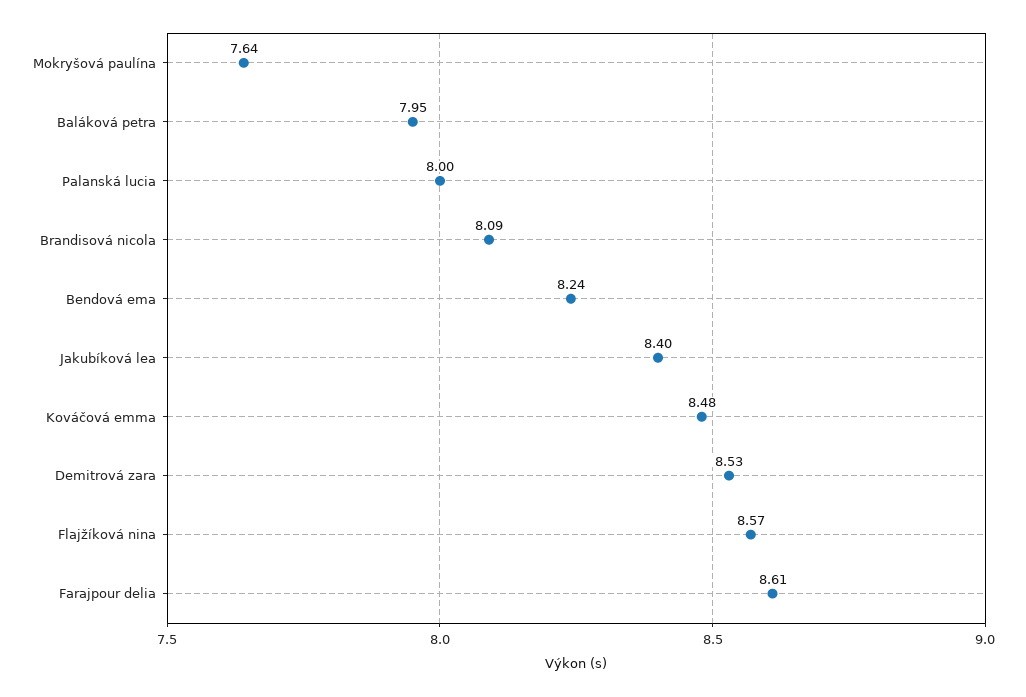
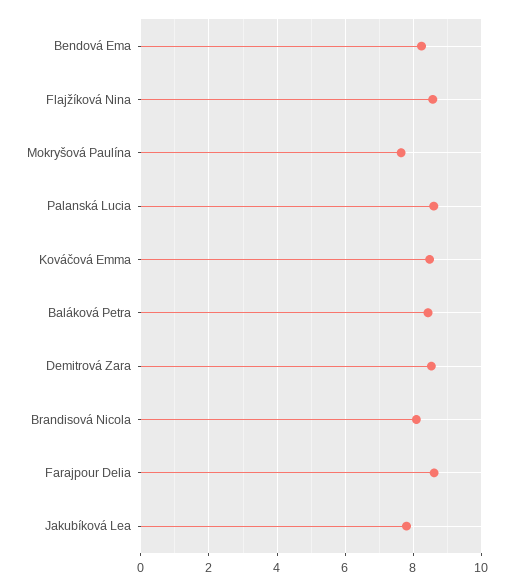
  {
    "Mokryšová paulína": 7.64,
-   "Baláková petra": 7.95,
+   "Baláková petra": 8.4,
-   "Palanská lucia": 8,
+   "Palanská lucia": 8.6,
    "Brandisová nicola": 8.09,
    "Bendová ema": 8.24,
-   "Jakubíková lea": 8.4,
+   "Jakubíková lea": 7.8,
    "Kováčová emma": 8.48,
    "Demitrová zara": 8.53,
    "Flajžíková nina": 8.57,
    "Farajpour delia": 8.61
  }

